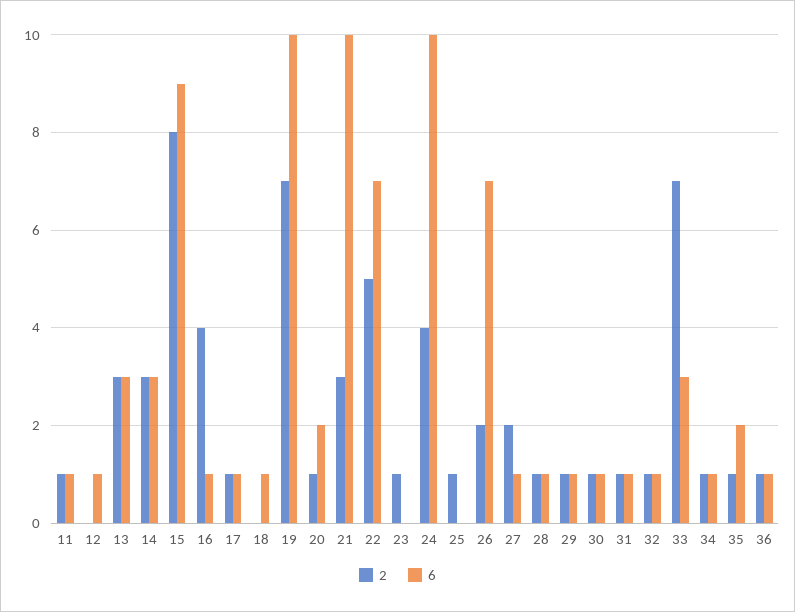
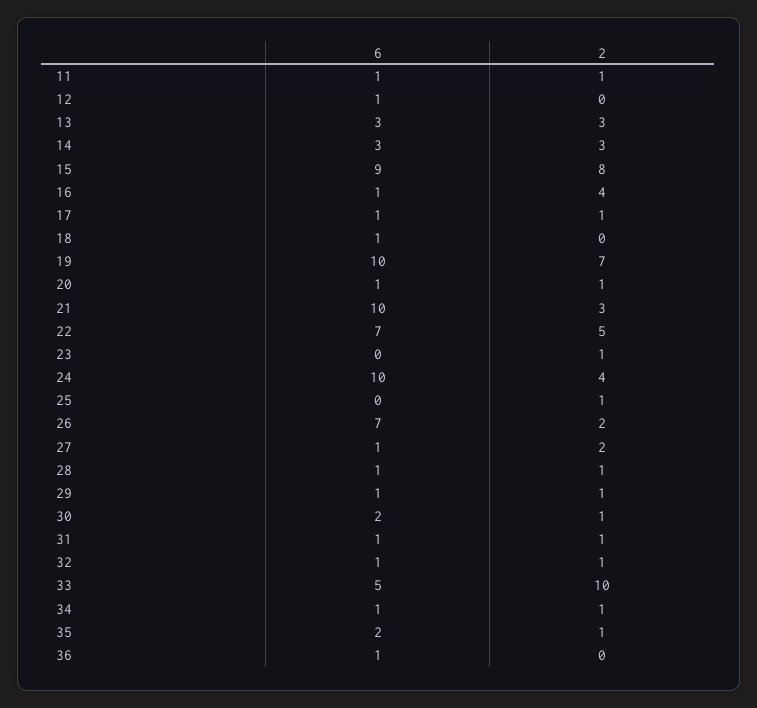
  {
    "2": {
      "11": 1,
      "12": 0,
      "13": 3,
      "14": 3,
      "15": 8,
      "16": 4,
      "17": 1,
      "18": 0,
      "19": 7,
      "20": 1,
      "21": 3,
      "22": 5,
      "23": 1,
      "24": 4,
      "25": 1,
      "26": 2,
      "27": 2,
      "28": 1,
      "29": 1,
      "30": 1,
      "31": 1,
      "32": 1,
-     "33": 7,
+     "33": 10,
      "34": 1,
      "35": 1,
-     "36": 1
+     "36": 0
    },
    "6": {
      "11": 1,
      "12": 1,
      "13": 3,
      "14": 3,
      "15": 9,
      "16": 1,
      "17": 1,
      "18": 1,
      "19": 10,
-     "20": 2,
+     "20": 1,
      "21": 10,
      "22": 7,
      "23": 0,
      "24": 10,
      "25": 0,
      "26": 7,
      "27": 1,
      "28": 1,
      "29": 1,
-     "30": 1,
+     "30": 2,
      "31": 1,
      "32": 1,
-     "33": 3,
+     "33": 5,
      "34": 1,
      "35": 2,
      "36": 1
    }
  }

